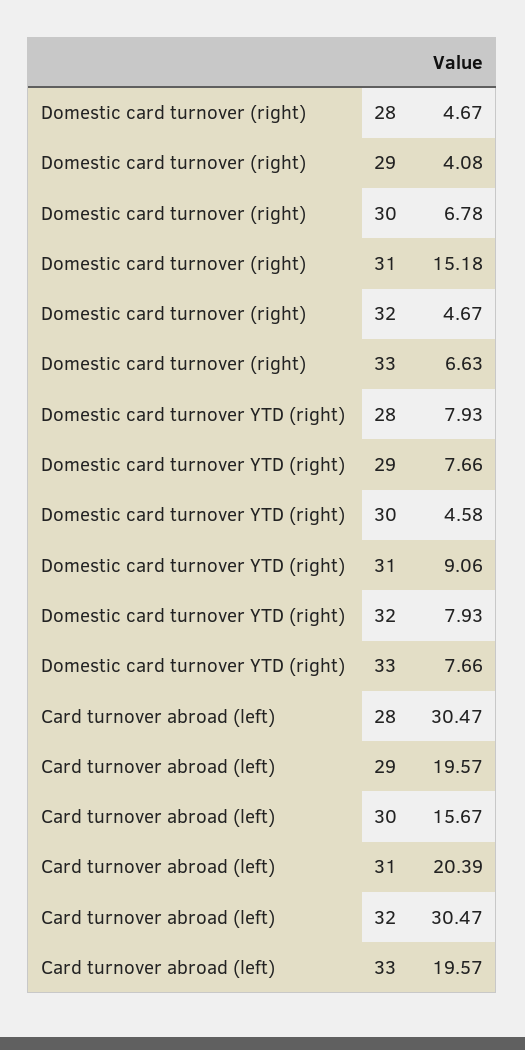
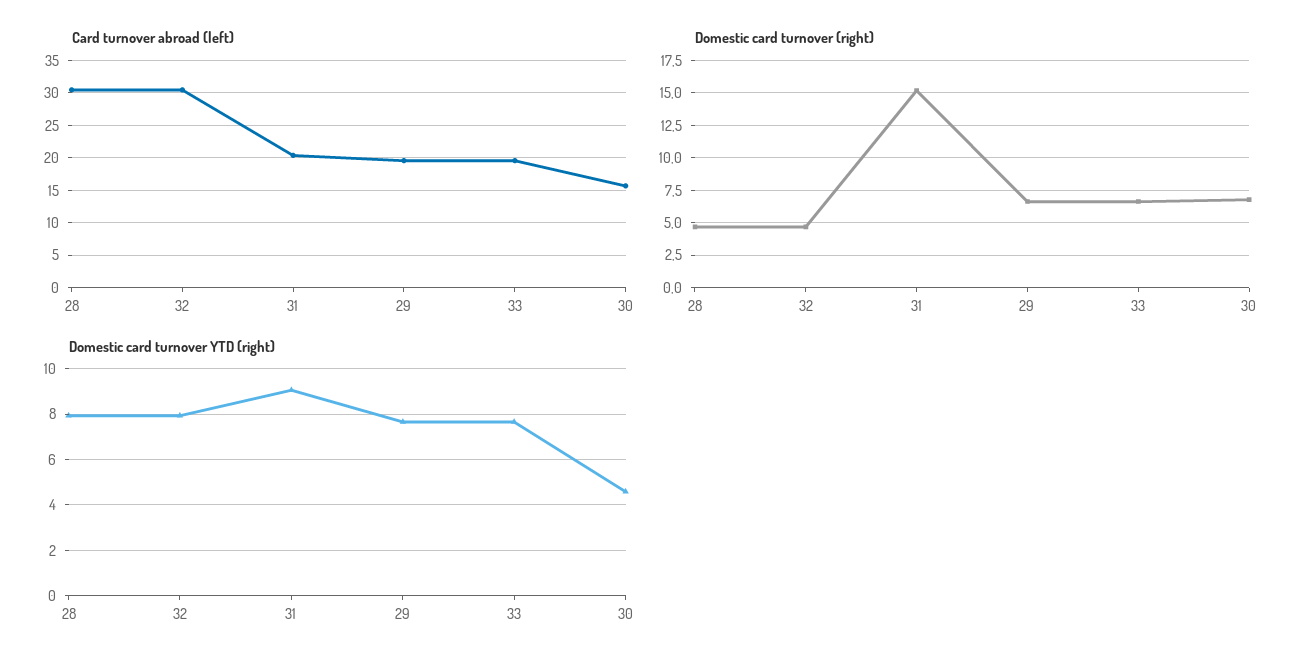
  {
    "Domestic card turnover (right)": {
      "28": 4.67,
-     "29": 4.08,
+     "29": 6.5,
      "30": 6.78,
      "31": 15.18,
      "32": 4.67,
      "33": 6.63
    },
    "Domestic card turnover YTD (right)": {
      "28": 7.93,
      "29": 7.66,
      "30": 4.58,
      "31": 9.06,
      "32": 7.93,
      "33": 7.66
    },
    "Card turnover abroad (left)": {
      "28": 30.47,
      "29": 19.57,
      "30": 15.67,
      "31": 20.39,
      "32": 30.47,
      "33": 19.57
    }
  }

